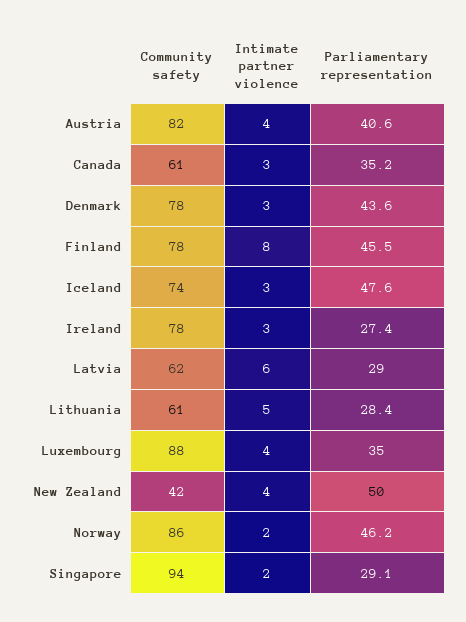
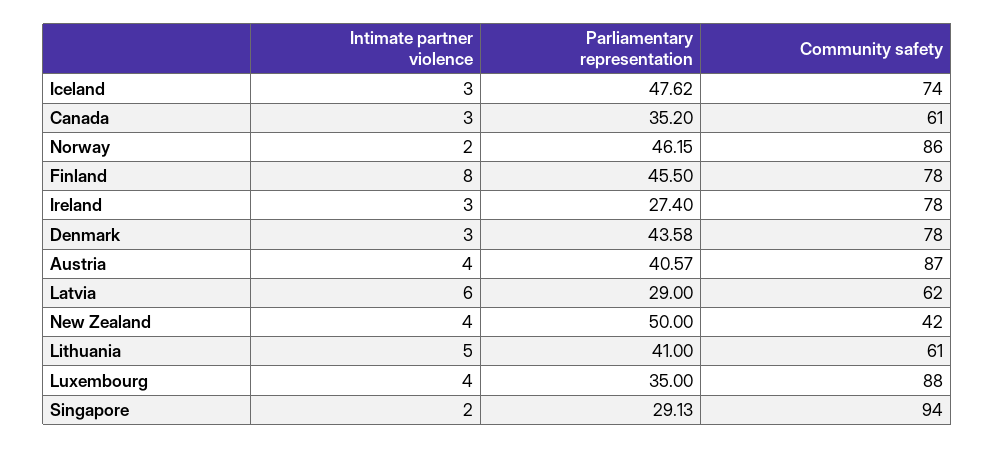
  {
    "Community safety": {
-     "Austria": 82,
+     "Austria": 87,
      "Canada": 61,
      "Denmark": 78,
      "Finland": 78,
      "Iceland": 74,
      "Ireland": 78,
      "Latvia": 62,
      "Lithuania": 61,
      "Luxembourg": 88,
      "New Zealand": 42,
      "Norway": 86,
      "Singapore": 94
    },
    "Intimate partner violence": {
      "Austria": 4,
      "Canada": 3,
      "Denmark": 3,
      "Finland": 8,
      "Iceland": 3,
      "Ireland": 3,
      "Latvia": 6,
      "Lithuania": 5,
      "Luxembourg": 4,
      "New Zealand": 4,
      "Norway": 2,
      "Singapore": 2
    },
    "Parliamentary representation": {
      "Austria": 40.57,
      "Canada": 35.2,
      "Denmark": 43.58,
      "Finland": 45.5,
      "Iceland": 47.62,
      "Ireland": 27.4,
      "Latvia": 29,
-     "Lithuania": 28.4,
+     "Lithuania": 41,
      "Luxembourg": 35,
      "New Zealand": 50,
      "Norway": 46.15,
      "Singapore": 29.13
    }
  }

